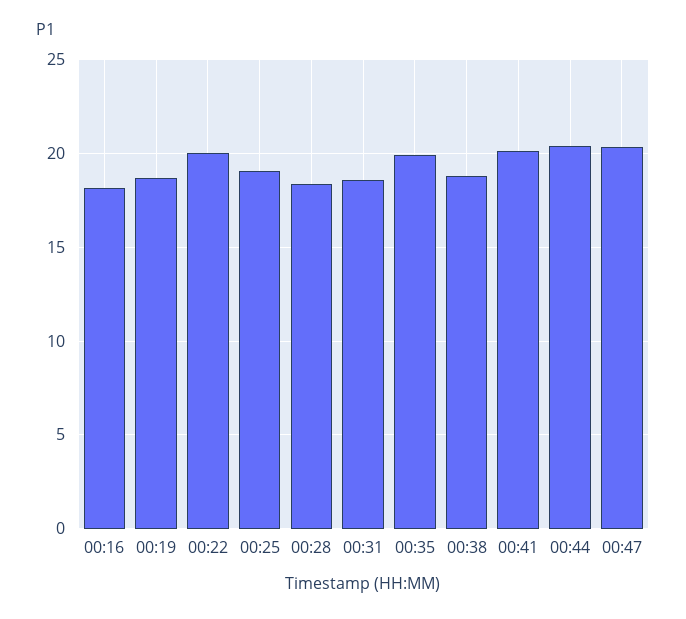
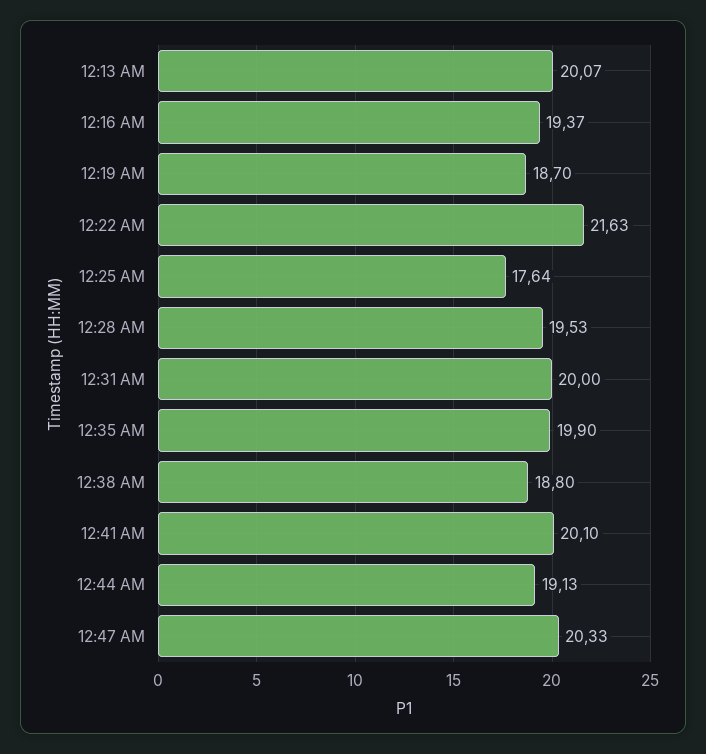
  {
-   "00:16": 18,
+   "00:16": 19.37,
    "00:19": 18.7,
-   "00:22": 20,
+   "00:22": 21.63,
-   "00:25": 19,
+   "00:25": 17.64,
-   "00:28": 18.5,
+   "00:28": 19.53,
-   "00:31": 18.5,
+   "00:31": 20,
    "00:35": 19.9,
    "00:38": 18.8,
    "00:41": 20.1,
-   "00:44": 20.5,
+   "00:44": 19.13,
-   "00:47": 20.33
+   "00:47": 20.33,
+   "12:13 AM": 20.07
  }

